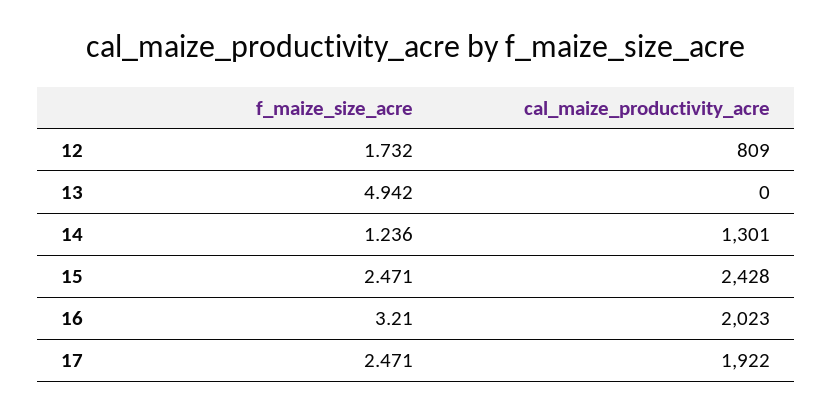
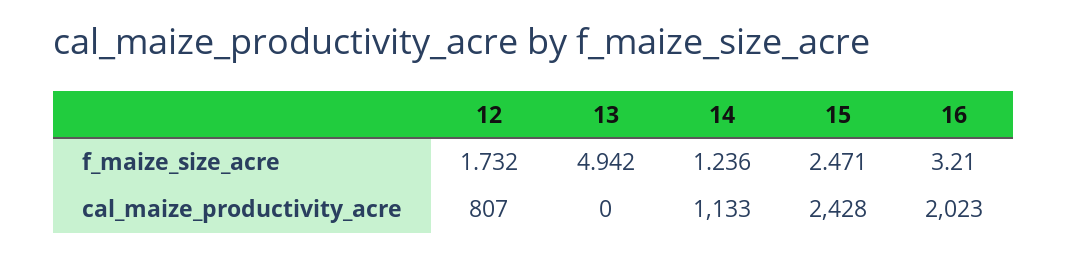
  {
    "f_maize_size_acre": {
      "12": 1.732,
      "13": 4.942,
      "14": 1.236,
      "15": 2.471,
-     "16": 3.21,
+     "16": 3.21
-     "17": 2.471
    },
    "cal_maize_productivity_acre": {
-     "12": 809,
+     "12": 807,
      "13": 0,
-     "14": 1301,
+     "14": 1133,
      "15": 2428,
-     "16": 2023,
+     "16": 2023
-     "17": 1922
    }
  }

